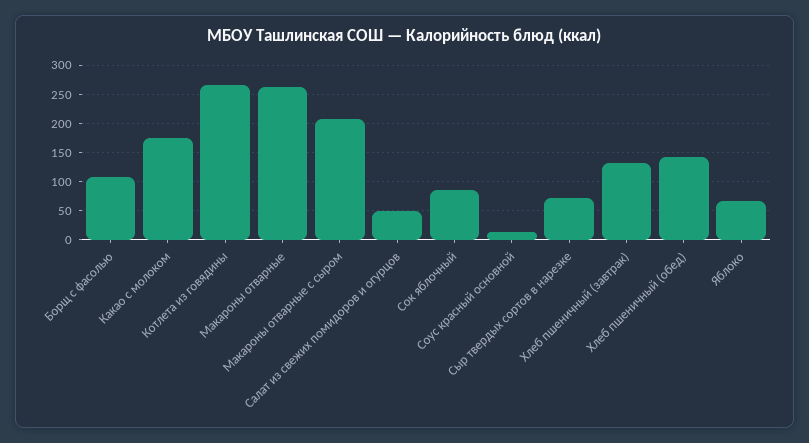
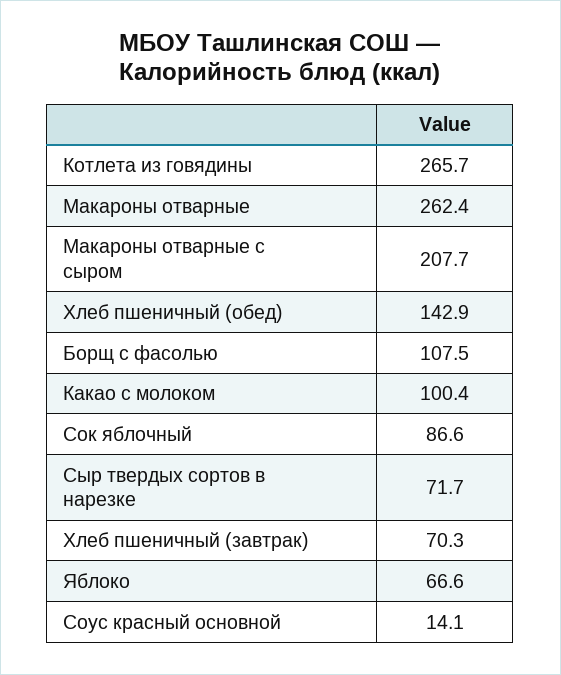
  {
    "Борщ с фасолью": 107.5,
-   "Какао с молоком": 175,
+   "Какао с молоком": 100.4,
    "Котлета из говядины": 265.7,
    "Макароны отварные": 262.4,
    "Макароны отварные с сыром": 207.7,
-   "Салат из свежих помидоров и огурцов": 50,
    "Сок яблочный": 86.6,
    "Соус красный основной": 14.1,
    "Сыр твердых сортов в нарезке": 71.7,
-   "Хлеб пшеничный (завтрак)": 125,
+   "Хлеб пшеничный (завтрак)": 70.3,
    "Хлеб пшеничный (обед)": 142.9,
    "Яблоко": 66.6
  }

